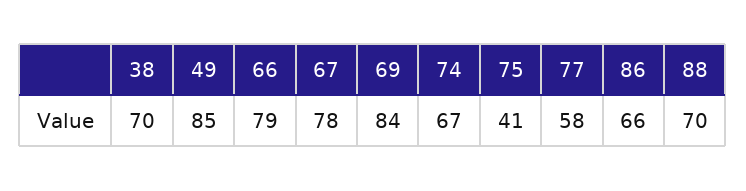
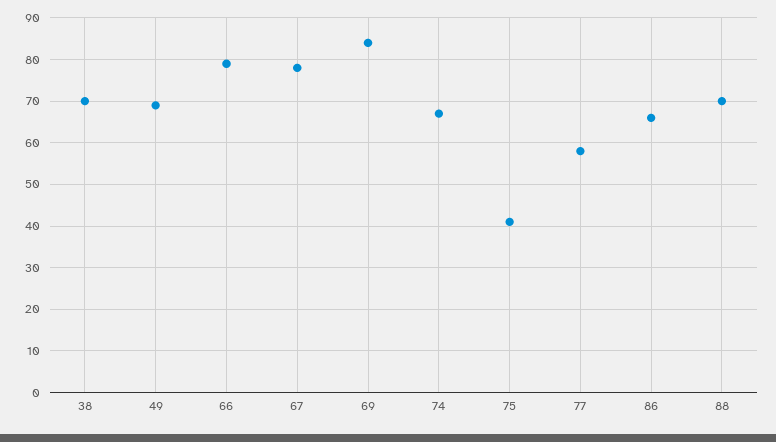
  {
    "38": 70,
-   "49": 85,
+   "49": 70,
    "66": 79,
    "67": 78,
    "69": 84,
    "74": 67,
    "75": 41,
    "77": 58,
    "86": 66,
    "88": 70
  }

